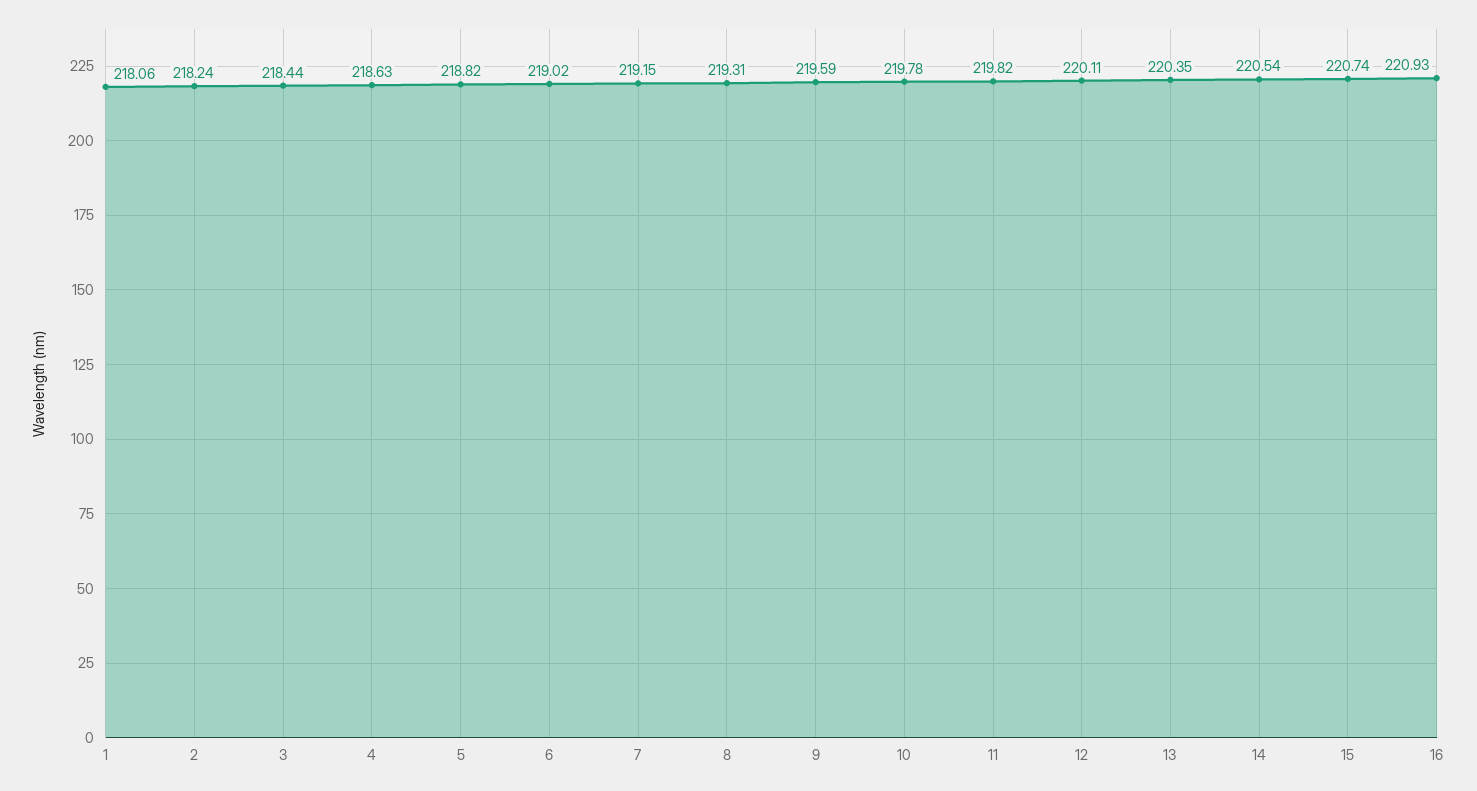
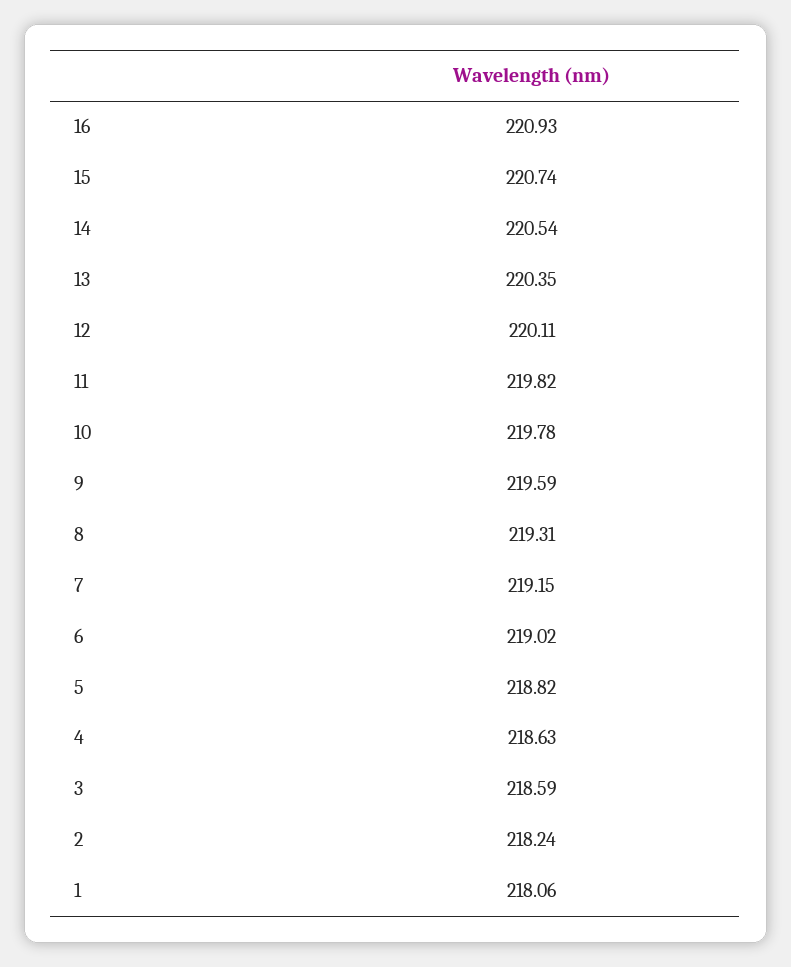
  {
    "1": 218.06,
    "2": 218.24,
-   "3": 218.44,
+   "3": 218.59,
    "4": 218.63,
    "5": 218.82,
    "6": 219.02,
    "7": 219.15,
    "8": 219.31,
    "9": 219.59,
    "10": 219.78,
    "11": 219.82,
    "12": 220.11,
    "13": 220.35,
    "14": 220.54,
    "15": 220.74,
    "16": 220.93
  }

